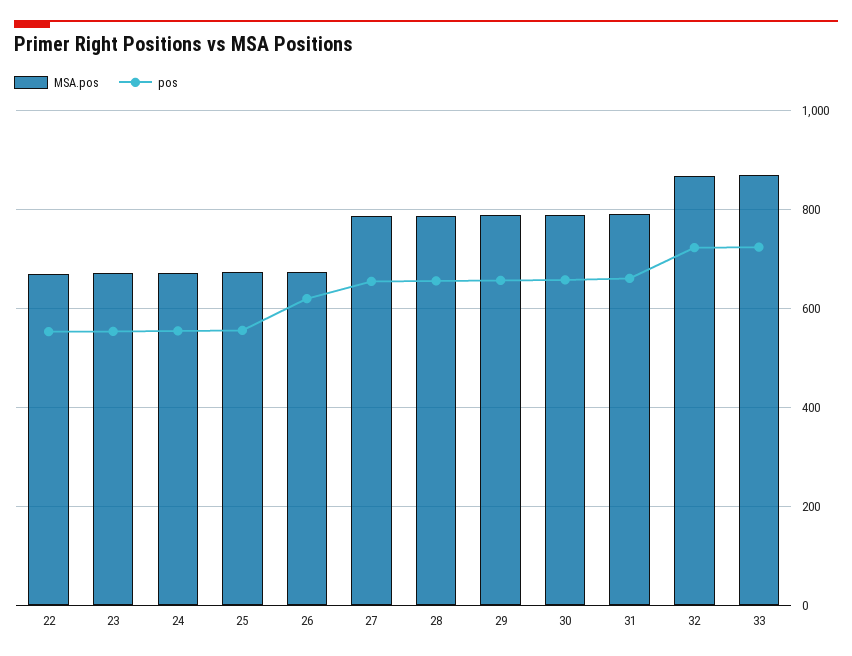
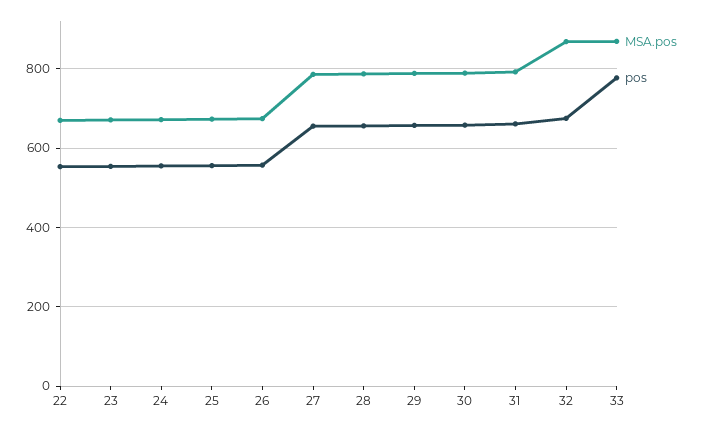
  {
    "MSA.pos": {
      "22": 680,
      "23": 680,
      "24": 680,
      "25": 680,
      "26": 680,
      "27": 780,
      "28": 780,
      "29": 780,
      "30": 780,
      "31": 800,
      "32": 860,
      "33": 860
    },
    "pos": {
      "22": 560,
      "23": 560,
      "24": 560,
      "25": 560,
-     "26": 620,
+     "26": 560,
      "27": 660,
      "28": 660,
      "29": 660,
      "30": 660,
      "31": 660,
-     "32": 720,
+     "32": 680,
-     "33": 720
+     "33": 780
    }
  }

